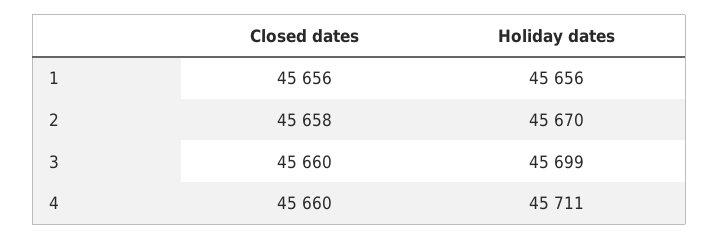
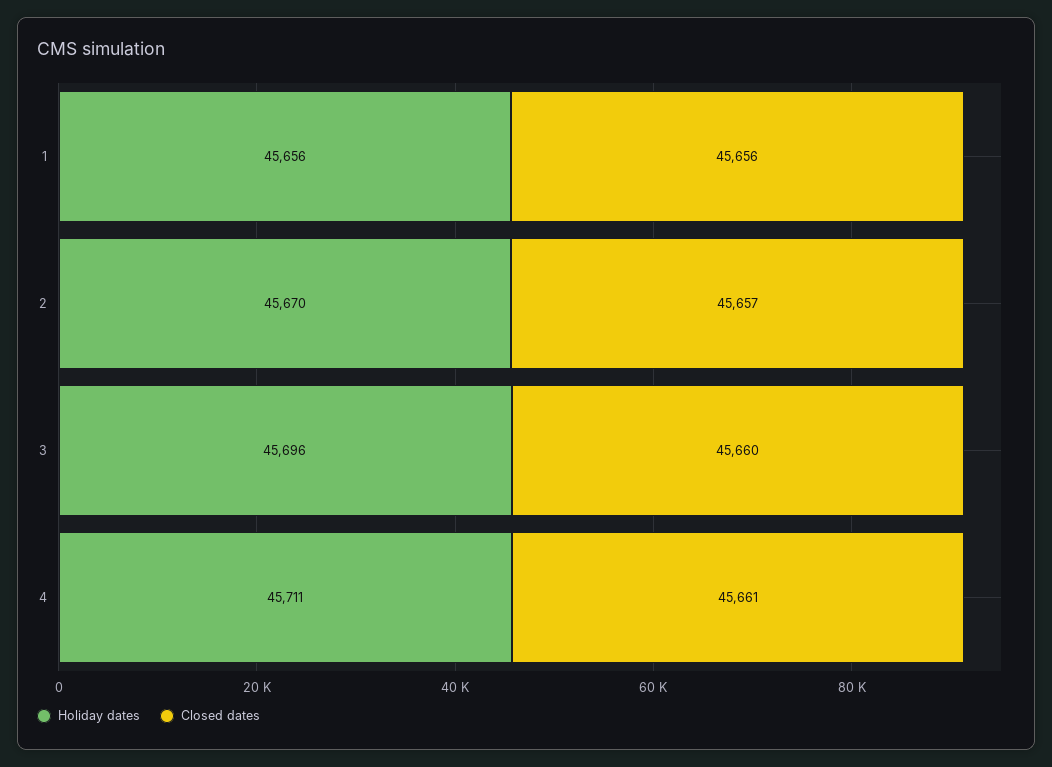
  {
    "Closed dates": {
      "1": 45656,
-     "2": 45658,
+     "2": 45657,
      "3": 45660,
-     "4": 45660
+     "4": 45661
    },
    "Holiday dates": {
      "1": 45656,
      "2": 45670,
-     "3": 45699,
+     "3": 45696,
      "4": 45711
    }
  }

